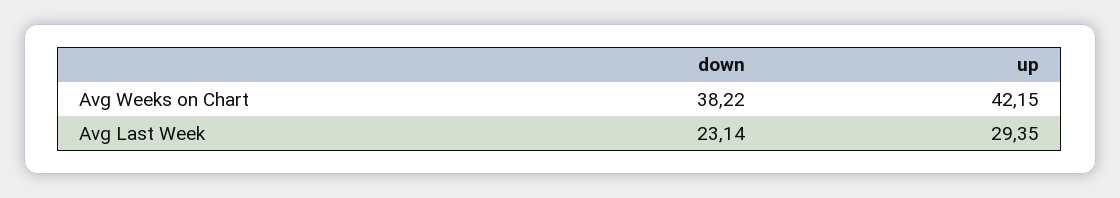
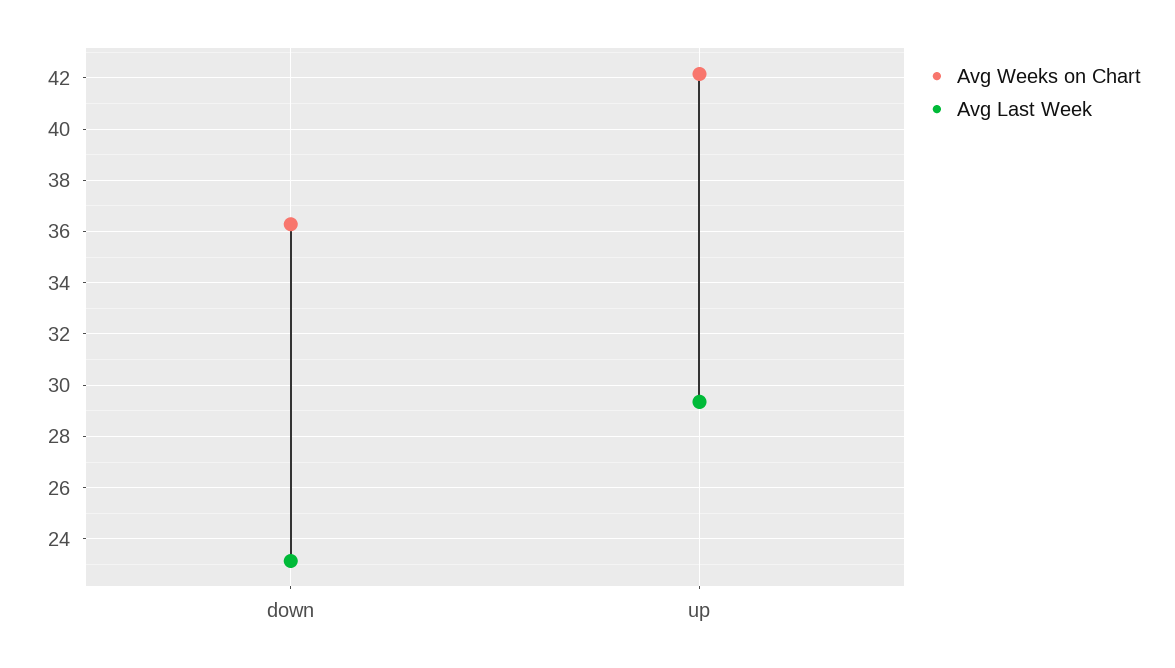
  {
    "Avg Weeks on Chart": {
-     "down": 38.22,
+     "down": 36.25,
      "up": 42.15
    },
    "Avg Last Week": {
      "down": 23.14,
      "up": 29.35
    }
  }

